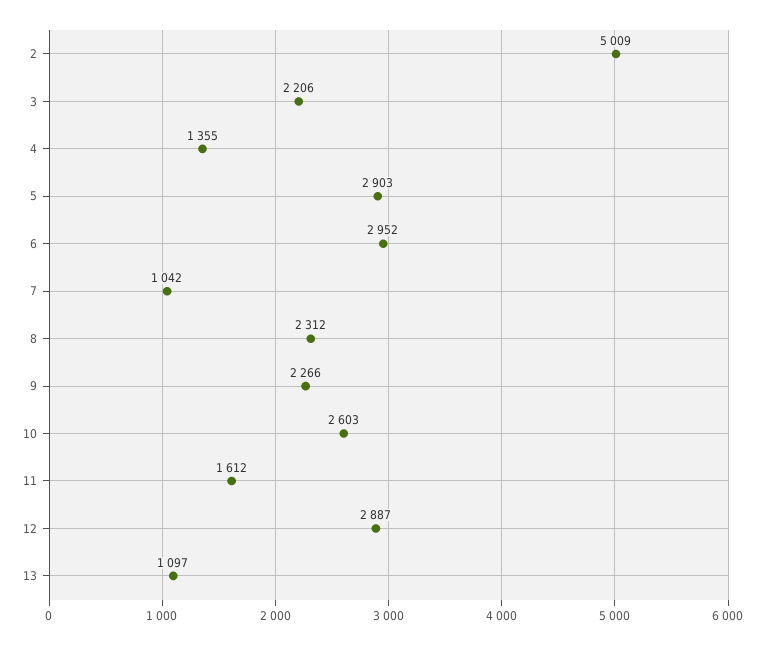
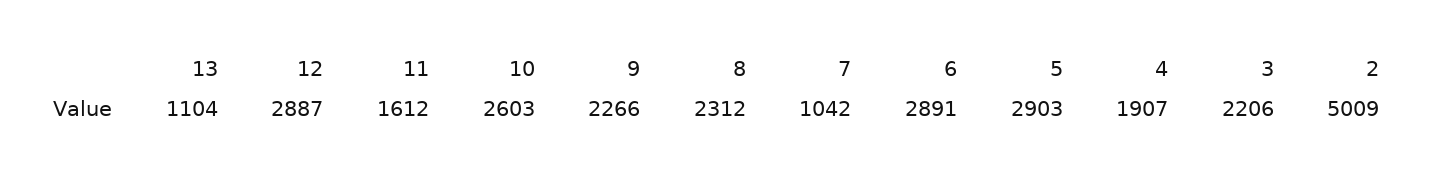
  {
    "2": 5009,
    "3": 2206,
-   "4": 1355,
+   "4": 1907,
    "5": 2903,
-   "6": 2952,
+   "6": 2891,
    "7": 1042,
    "8": 2312,
    "9": 2266,
    "10": 2603,
    "11": 1612,
    "12": 2887,
-   "13": 1097
+   "13": 1104
  }

